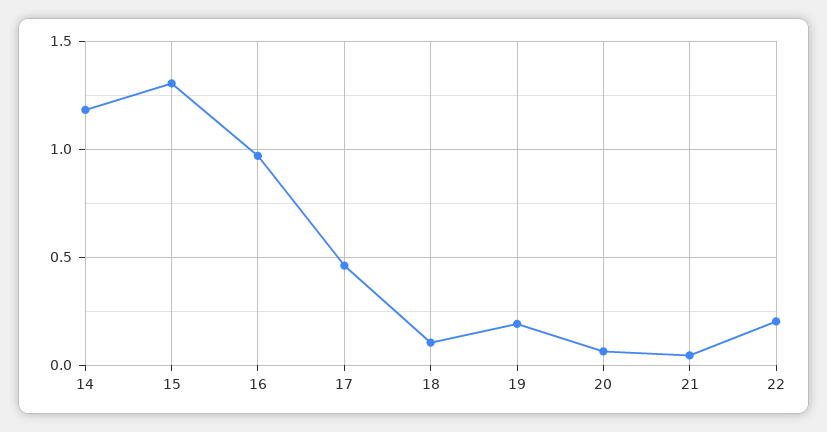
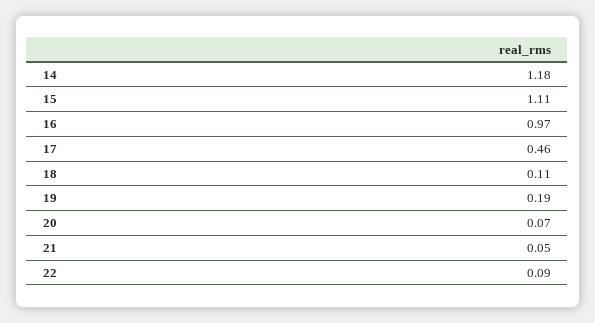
  {
    "14": 1.18,
-   "15": 1.3,
+   "15": 1.11,
    "16": 0.97,
    "17": 0.46,
    "18": 0.11,
    "19": 0.19,
    "20": 0.07,
    "21": 0.05,
-   "22": 0.2
+   "22": 0.09
  }

